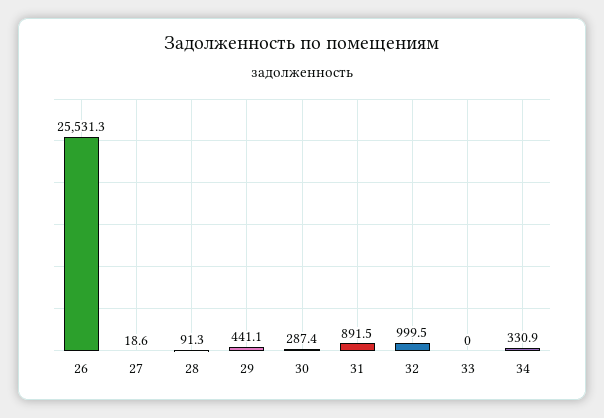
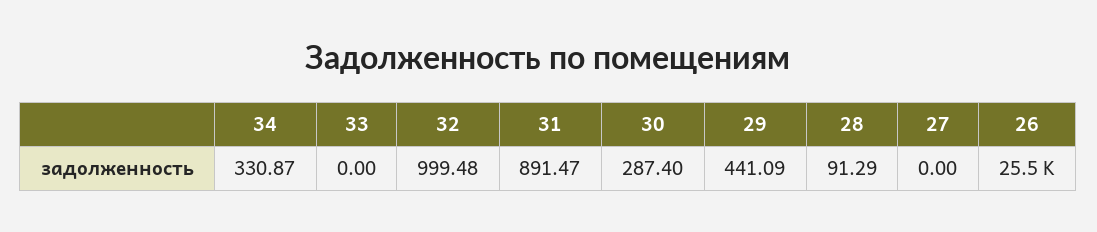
  {
    "26": 25531.3,
-   "27": 18.6,
+   "27": 0,
    "28": 91.29,
    "29": 441.09,
    "30": 287.4,
    "31": 891.47,
    "32": 999.48,
    "33": 0,
    "34": 330.87
  }

